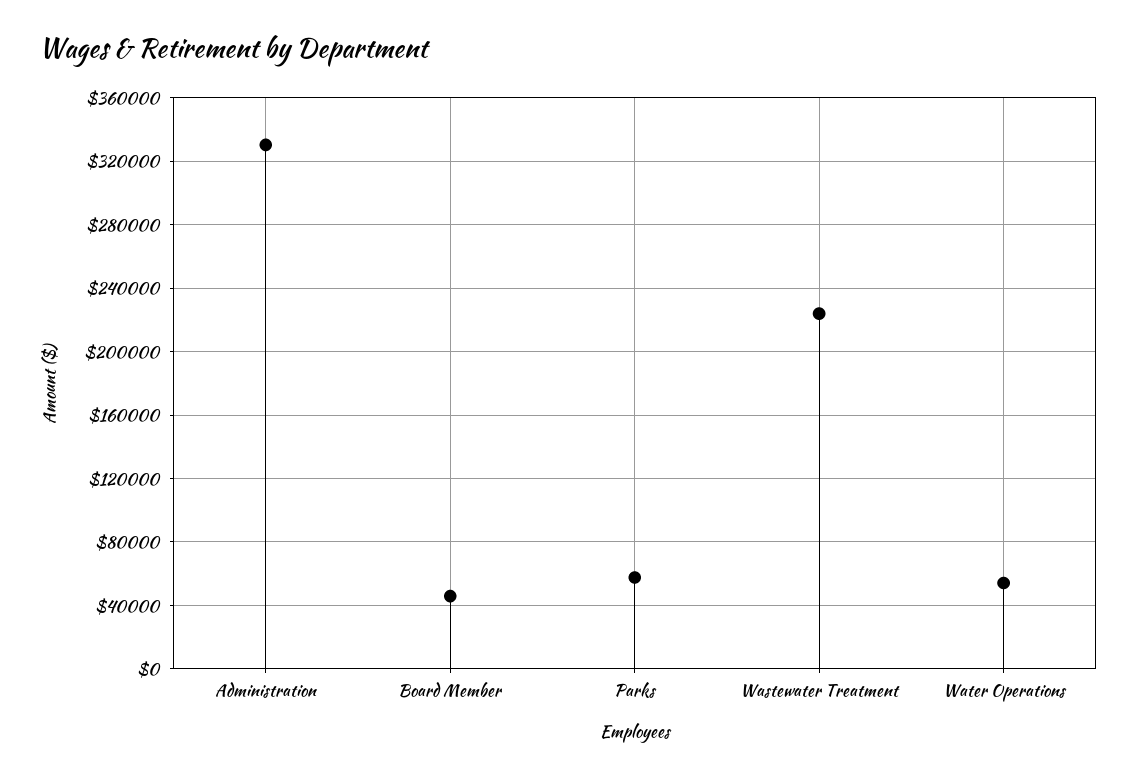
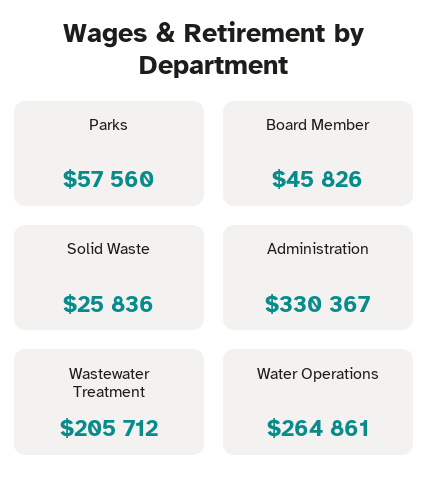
  {
    "Administration": 330367,
    "Board Member": 45826,
    "Parks": 57560,
-   "Wastewater Treatment": 225000,
+   "Wastewater Treatment": 205712,
-   "Water Operations": 55000
+   "Water Operations": 264861,
+   "Solid Waste": 25836
  }

